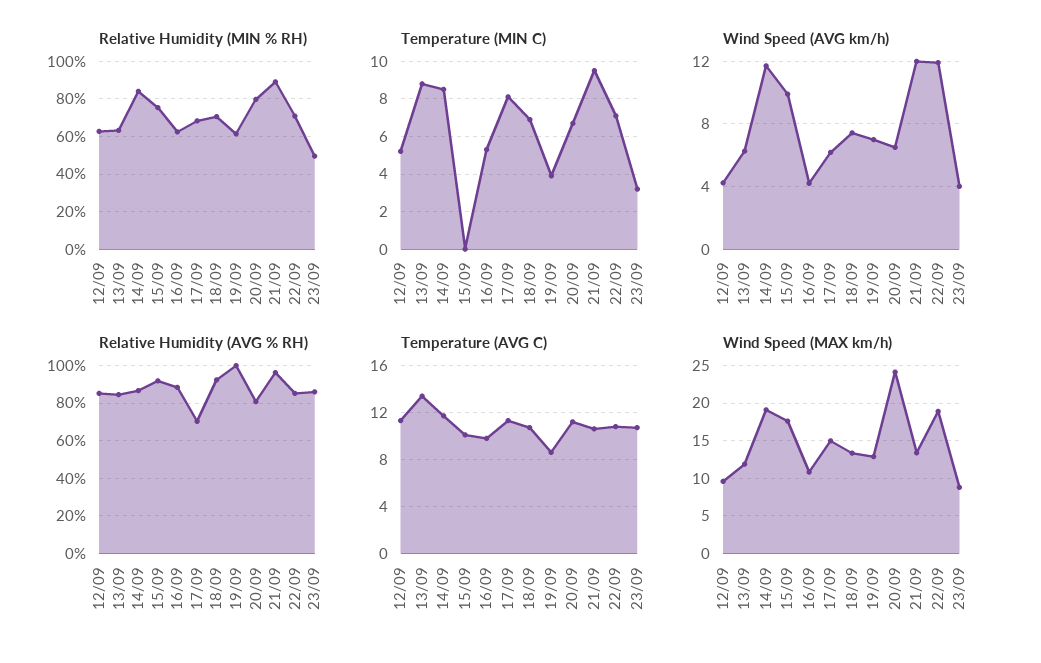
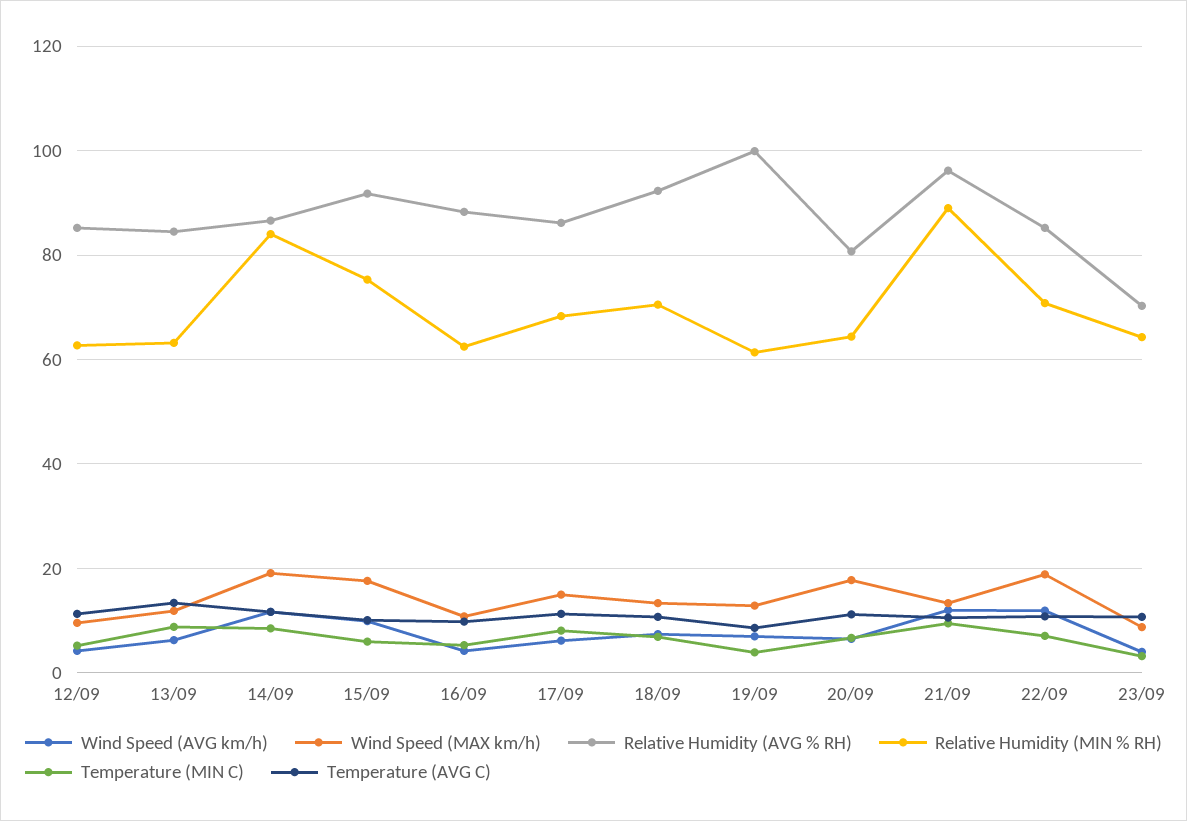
  {
    "Relative Humidity (MIN % RH)": {
      "12/09": 62,
      "13/09": 64,
      "14/09": 84,
      "15/09": 76,
      "16/09": 62,
      "17/09": 68,
      "18/09": 70,
      "19/09": 62,
-     "20/09": 80,
+     "20/09": 64,
      "21/09": 90,
      "22/09": 70,
-     "23/09": 50
+     "23/09": 64
    },
    "Temperature (MIN C)": {
      "12/09": 5,
      "13/09": 9,
      "14/09": 8.5,
-     "15/09": 0,
+     "15/09": 6,
      "16/09": 5.5,
      "17/09": 8,
      "18/09": 7,
      "19/09": 4,
      "20/09": 6.5,
      "21/09": 9.5,
      "22/09": 7,
      "23/09": 3
    },
    "Wind Speed (AVG km/h)": {
      "12/09": 4,
      "13/09": 6.5,
      "14/09": 11.5,
      "15/09": 10,
      "16/09": 4,
      "17/09": 6,
      "18/09": 7.5,
      "19/09": 7,
      "20/09": 6.5,
      "21/09": 12,
      "22/09": 12,
      "23/09": 4
    },
    "Relative Humidity (AVG % RH)": {
      "12/09": 86,
      "13/09": 84,
      "14/09": 86,
      "15/09": 92,
      "16/09": 88,
-     "17/09": 70,
+     "17/09": 86,
      "18/09": 92,
      "19/09": 100,
      "20/09": 80,
      "21/09": 96,
      "22/09": 86,
-     "23/09": 85
+     "23/09": 70
    },
    "Temperature (AVG C)": {
      "12/09": 11,
      "13/09": 13,
      "14/09": 12,
      "15/09": 10,
      "16/09": 10,
      "17/09": 11,
      "18/09": 11,
      "19/09": 9,
      "20/09": 11,
      "21/09": 11,
      "22/09": 11,
      "23/09": 11
    },
    "Wind Speed (MAX km/h)": {
      "12/09": 10,
      "13/09": 12,
      "14/09": 19,
      "15/09": 18,
      "16/09": 11,
      "17/09": 15,
      "18/09": 13,
      "19/09": 13,
-     "20/09": 24,
+     "20/09": 18,
      "21/09": 13,
      "22/09": 19,
      "23/09": 9
    }
  }

